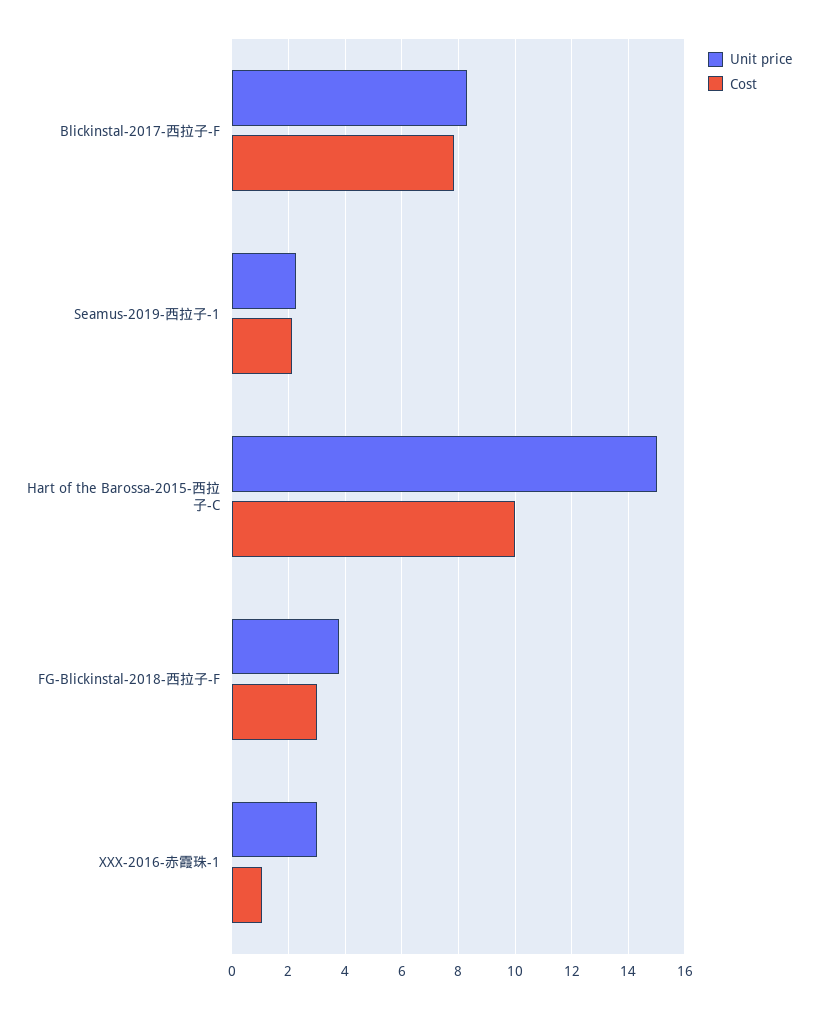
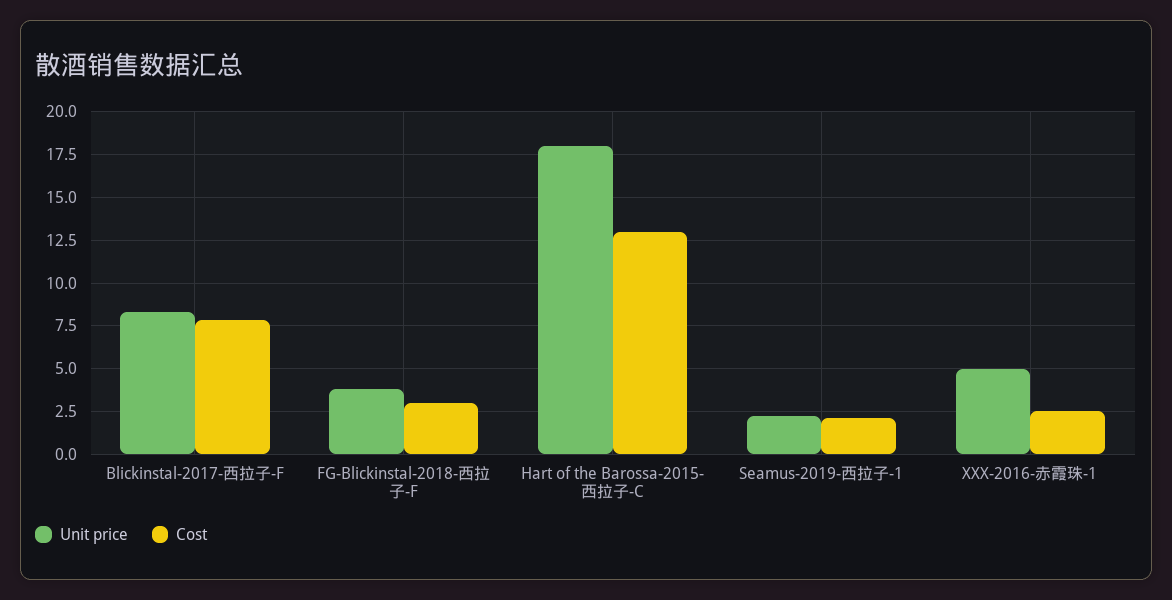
  {
    "Unit price": {
      "Blickinstal-2017-西拉子-F": 8.25,
      "Seamus-2019-西拉子-1": 2.25,
-     "Hart of the Barossa-2015-西拉子-C": 15,
+     "Hart of the Barossa-2015-西拉子-C": 18,
      "FG-Blickinstal-2018-西拉子-F": 3.75,
-     "XXX-2016-赤霞珠-1": 3
+     "XXX-2016-赤霞珠-1": 5
    },
    "Cost": {
      "Blickinstal-2017-西拉子-F": 7.75,
      "Seamus-2019-西拉子-1": 2.25,
-     "Hart of the Barossa-2015-西拉子-C": 10,
+     "Hart of the Barossa-2015-西拉子-C": 13,
      "FG-Blickinstal-2018-西拉子-F": 3,
-     "XXX-2016-赤霞珠-1": 1
+     "XXX-2016-赤霞珠-1": 2.5
    }
  }

